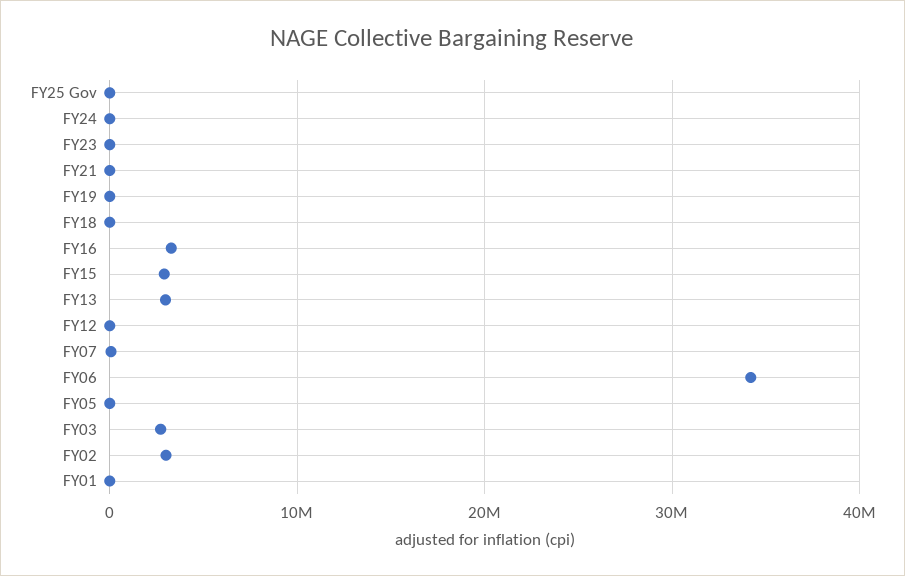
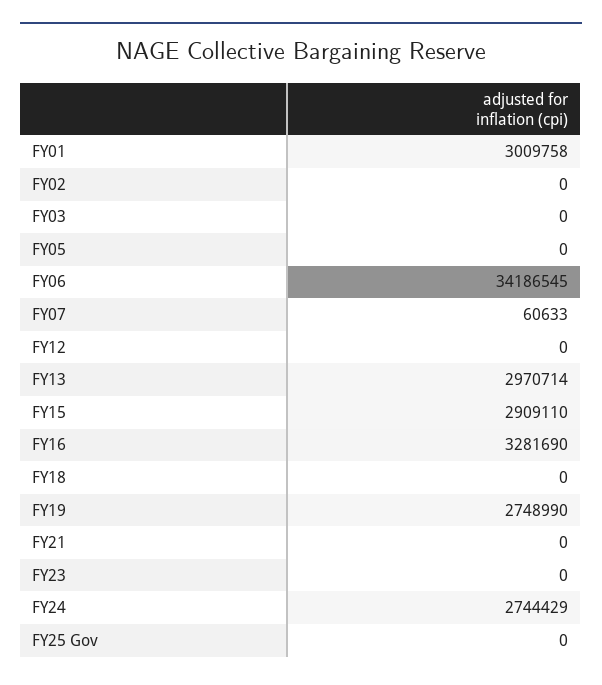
  {
    "FY25 Gov": 0,
-   "FY24": 0,
+   "FY24": 2744429,
    "FY23": 0,
    "FY21": 0,
-   "FY19": 0,
+   "FY19": 2748990,
    "FY18": 0,
    "FY16": 3281690,
    "FY15": 2909110,
    "FY13": 2970714,
    "FY12": 0,
    "FY07": 60633,
    "FY06": 34186545,
    "FY05": 0,
-   "FY03": 3000000,
+   "FY03": 0,
-   "FY02": 3000000,
+   "FY02": 0,
-   "FY01": 0
+   "FY01": 3009758
  }

